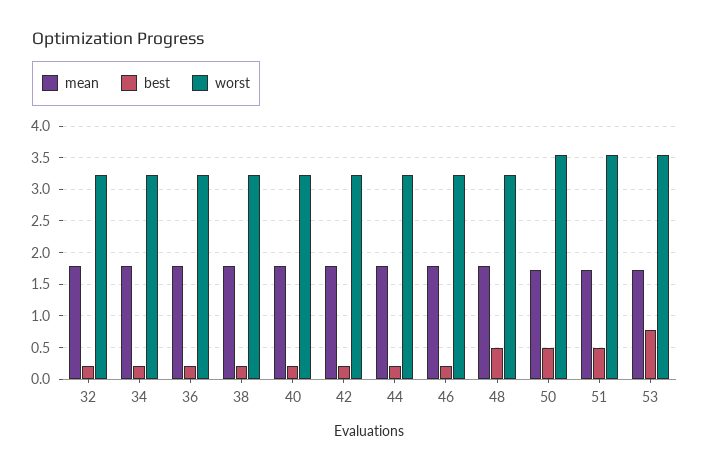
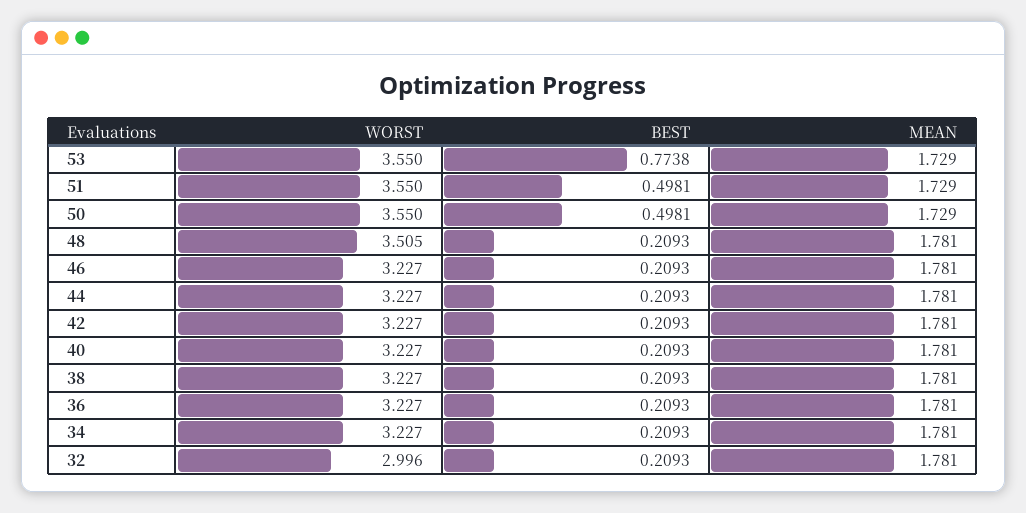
  {
    "mean": {
      "32": 1.781,
      "34": 1.781,
      "36": 1.781,
      "38": 1.781,
      "40": 1.781,
      "42": 1.781,
      "44": 1.781,
      "46": 1.781,
      "48": 1.781,
      "50": 1.729,
      "51": 1.729,
      "53": 1.729
    },
    "best": {
      "32": 0.2093,
      "34": 0.2093,
      "36": 0.2093,
      "38": 0.2093,
      "40": 0.2093,
      "42": 0.2093,
      "44": 0.2093,
      "46": 0.2093,
-     "48": 0.5,
+     "48": 0.2093,
      "50": 0.4981,
      "51": 0.4981,
      "53": 0.7738
    },
    "worst": {
-     "32": 3.2,
+     "32": 2.996,
      "34": 3.227,
      "36": 3.227,
      "38": 3.227,
      "40": 3.227,
      "42": 3.227,
      "44": 3.227,
      "46": 3.227,
-     "48": 3.2,
+     "48": 3.505,
      "50": 3.55,
      "51": 3.55,
      "53": 3.55
    }
  }

